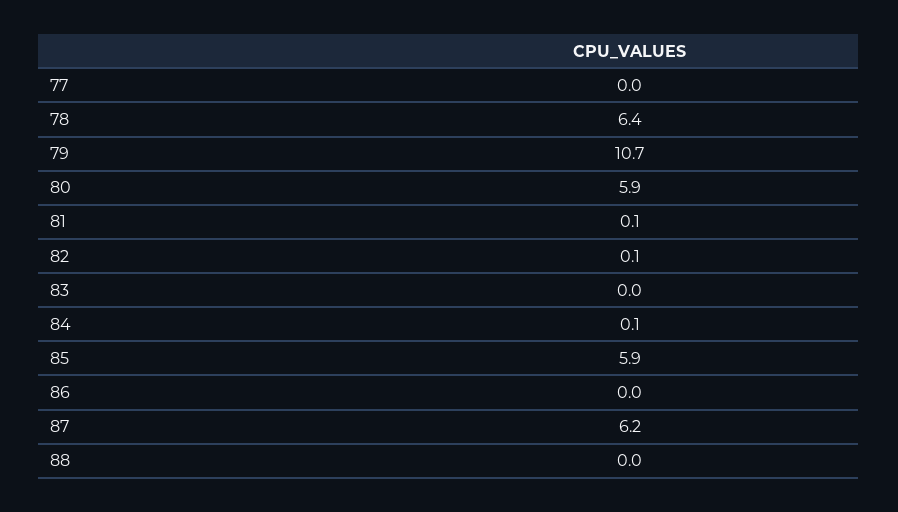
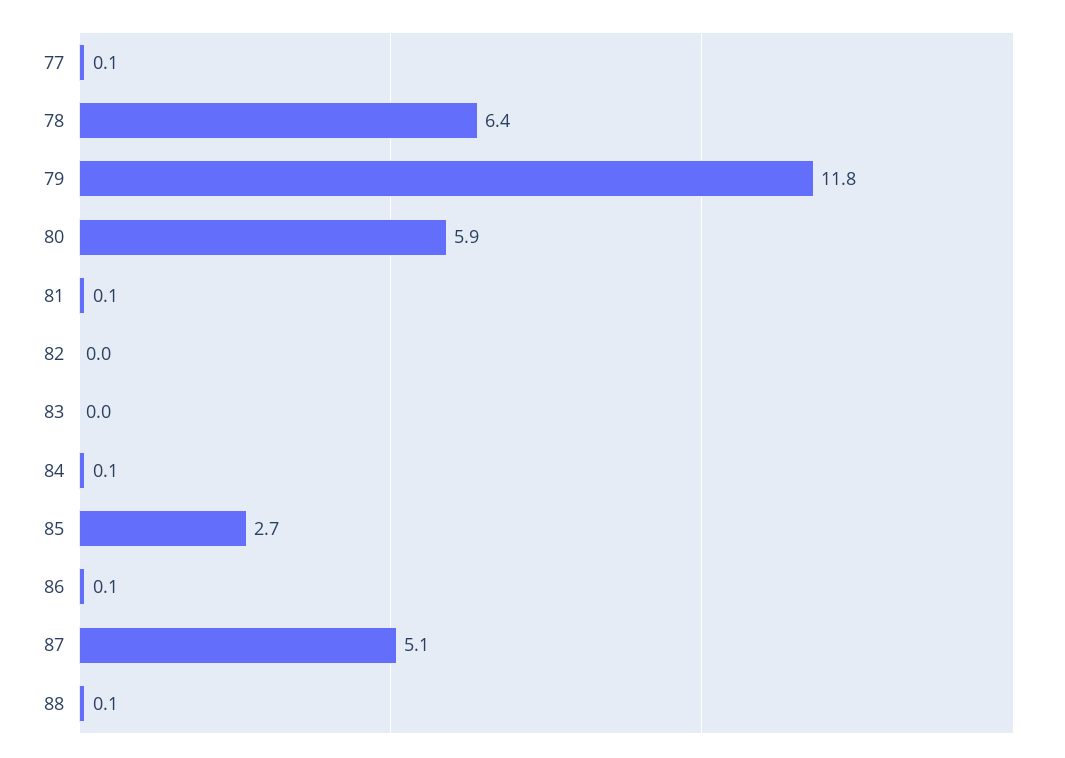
  {
-   "77": 0,
+   "77": 0.1,
    "78": 6.4,
-   "79": 10.7,
+   "79": 11.8,
    "80": 5.9,
    "81": 0.1,
-   "82": 0.1,
+   "82": 0,
    "83": 0,
    "84": 0.1,
-   "85": 5.9,
+   "85": 2.7,
-   "86": 0,
+   "86": 0.1,
-   "87": 6.2,
+   "87": 5.1,
-   "88": 0
+   "88": 0.1
  }

